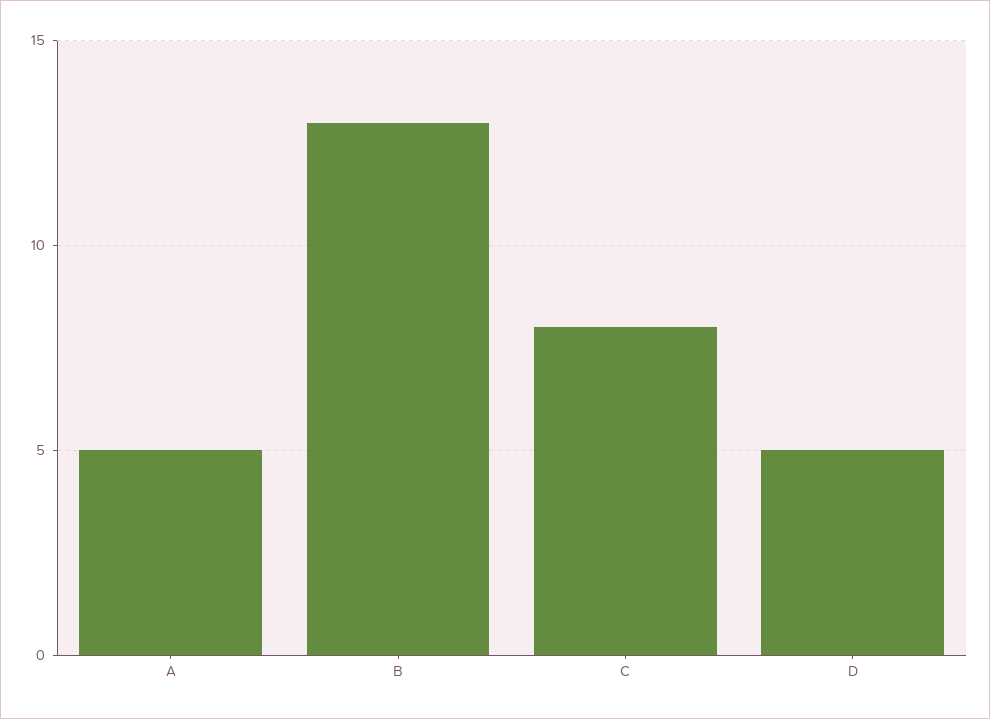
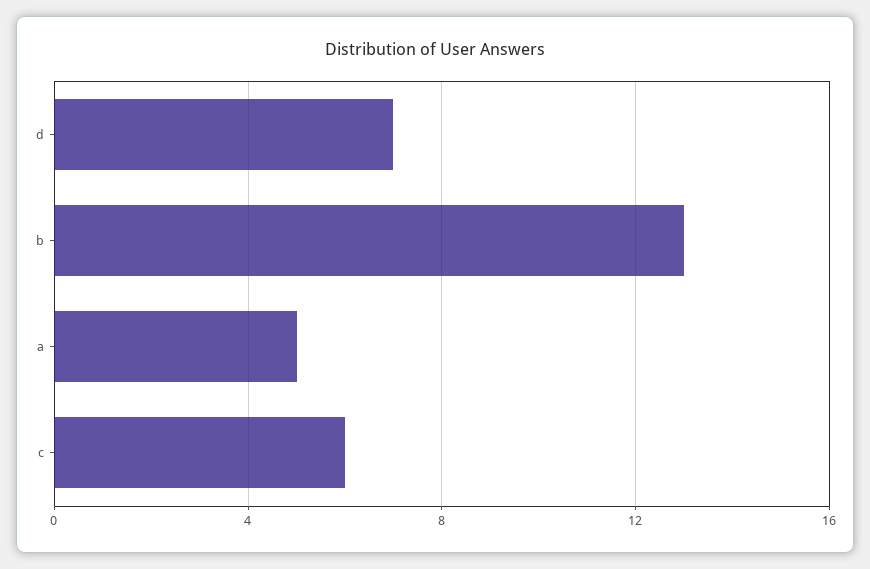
  {
    "A": 5,
    "B": 13,
-   "C": 8,
+   "C": 6,
-   "D": 5
+   "D": 7
  }

